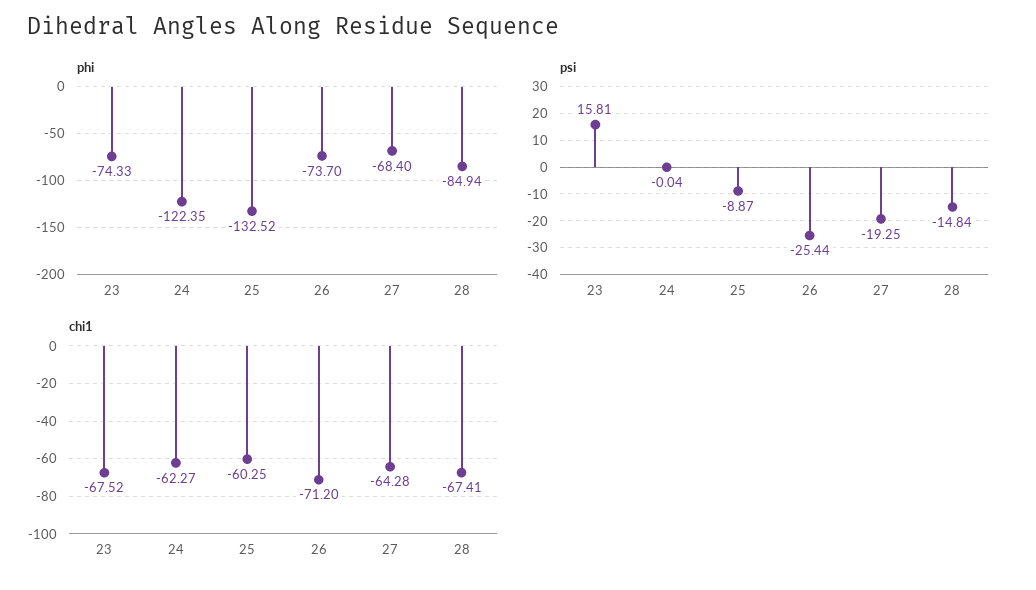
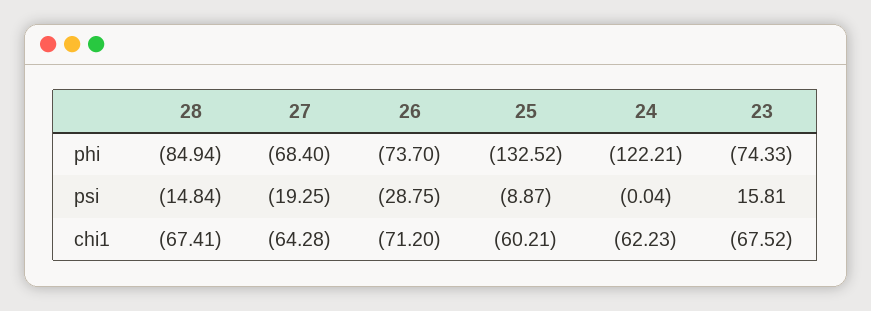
  {
    "phi": {
      "23": -74.33,
-     "24": -122.35,
+     "24": -122.21,
      "25": -132.52,
      "26": -73.7,
      "27": -68.4,
      "28": -84.94
    },
    "psi": {
      "23": 15.81,
      "24": -0.04,
      "25": -8.87,
-     "26": -25.44,
+     "26": -28.75,
      "27": -19.25,
      "28": -14.84
    },
    "chi1": {
      "23": -67.52,
-     "24": -62.27,
+     "24": -62.23,
-     "25": -60.25,
+     "25": -60.21,
      "26": -71.2,
      "27": -64.28,
      "28": -67.41
    }
  }

